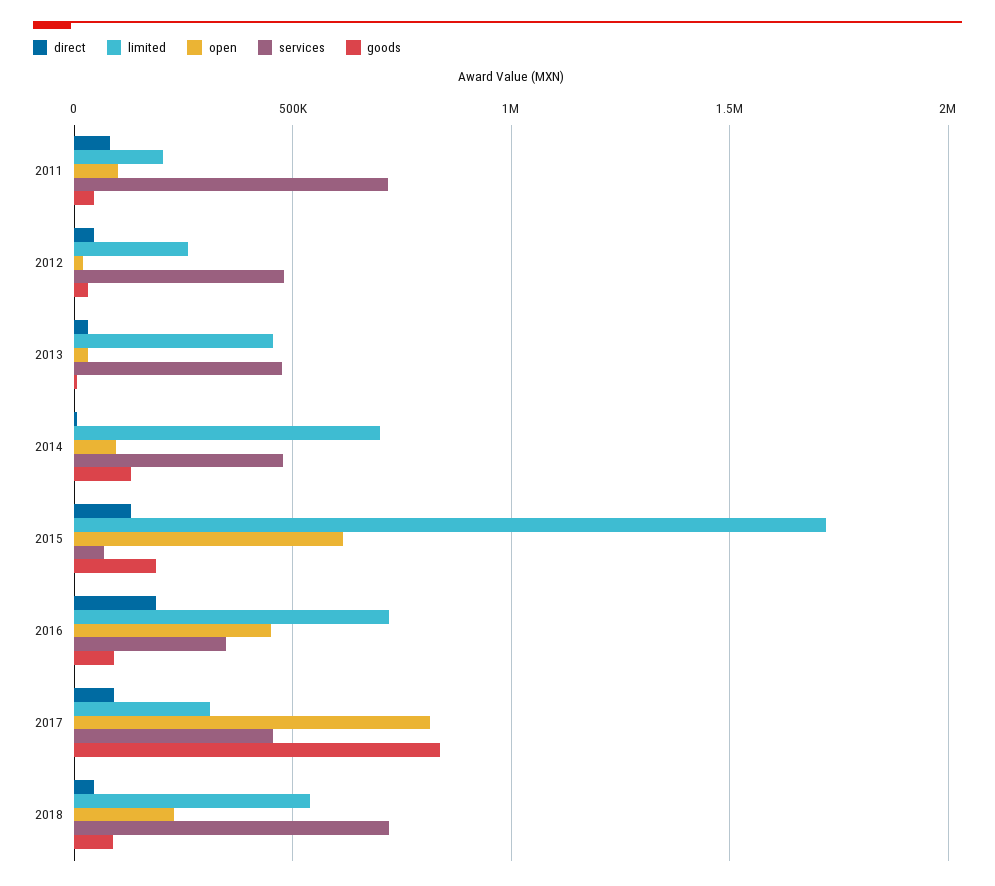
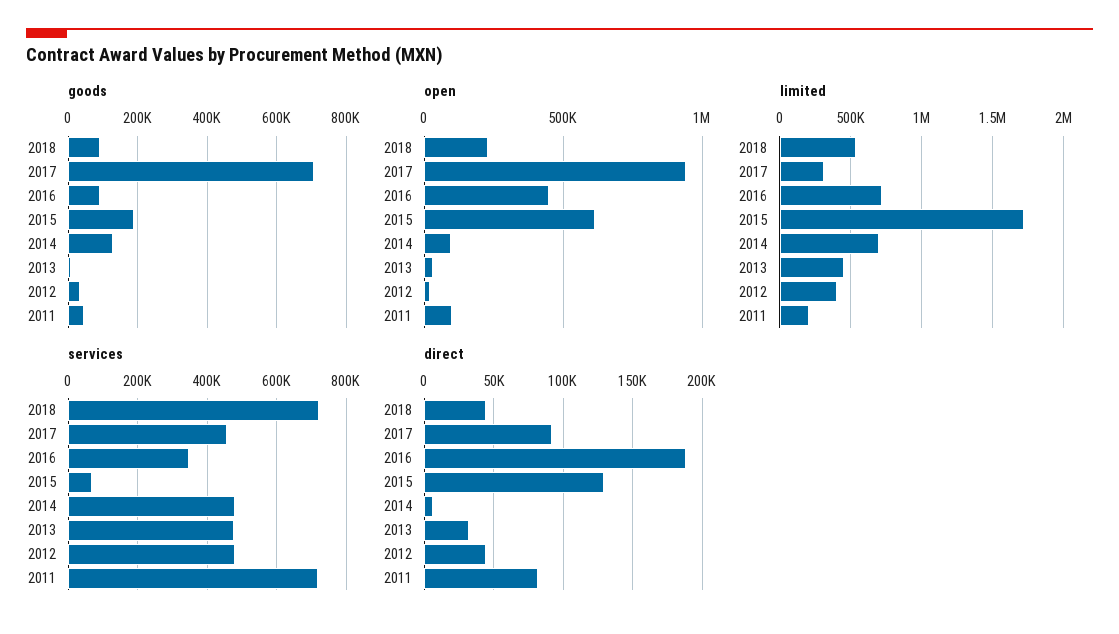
  {
    "direct": {
      "2011": 80000,
      "2012": 45000,
      "2013": 30000,
      "2014": 5000,
      "2015": 130000,
      "2016": 190000,
      "2017": 90000,
      "2018": 45000
    },
    "limited": {
      "2011": 200000,
-     "2012": 250000,
+     "2012": 400000,
      "2013": 450000,
      "2014": 700000,
      "2015": 1700000,
      "2016": 700000,
      "2017": 300000,
      "2018": 550000
    },
    "open": {
      "2011": 100000,
      "2012": 0,
      "2013": 50000,
      "2014": 100000,
      "2015": 600000,
      "2016": 450000,
-     "2017": 800000,
+     "2017": 950000,
      "2018": 250000
    },
    "services": {
      "2011": 720000,
      "2012": 480000,
      "2013": 480000,
      "2014": 480000,
      "2015": 60000,
      "2016": 340000,
      "2017": 460000,
      "2018": 720000
    },
    "goods": {
      "2011": 40000,
      "2012": 40000,
      "2013": 0,
      "2014": 120000,
      "2015": 180000,
      "2016": 100000,
-     "2017": 850000,
+     "2017": 700000,
      "2018": 80000
    }
  }

